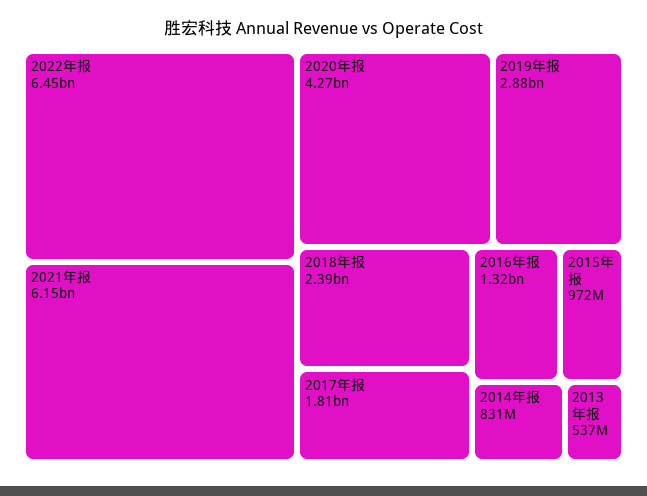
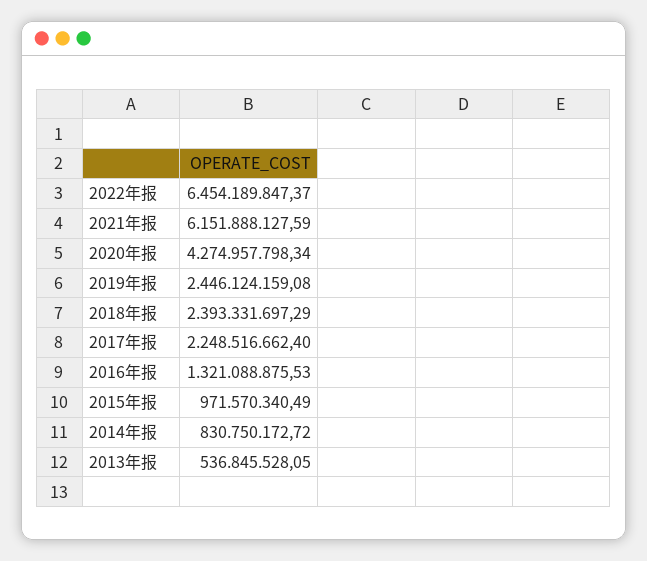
  {
    "2022年报": 6454189847.37,
    "2021年报": 6151888127.59,
    "2020年报": 4274957798.34,
-   "2019年报": 2880000000,
+   "2019年报": 2446124159.08,
    "2018年报": 2393331697.29,
-   "2017年报": 1810000000,
+   "2017年报": 2248516662.4,
    "2016年报": 1321088875.53,
    "2015年报": 971570340.49,
    "2014年报": 830750172.72,
    "2013年报": 536845528.05
  }

